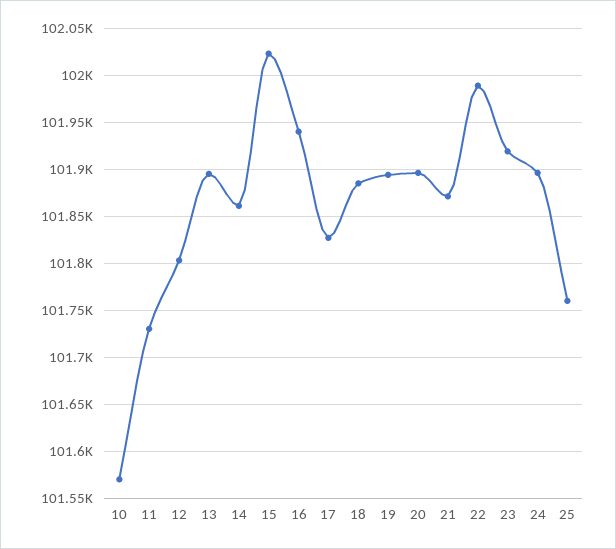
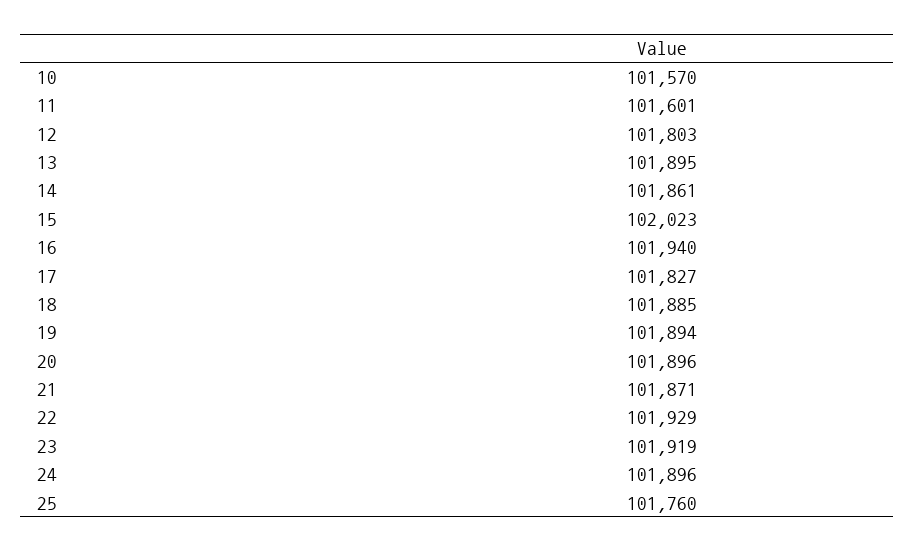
  {
    "10": 101570,
-   "11": 101730,
+   "11": 101601,
    "12": 101803,
    "13": 101895,
    "14": 101861,
    "15": 102023,
    "16": 101940,
    "17": 101827,
    "18": 101885,
    "19": 101894,
    "20": 101896,
    "21": 101871,
-   "22": 101990,
+   "22": 101929,
    "23": 101919,
    "24": 101896,
    "25": 101760
  }

